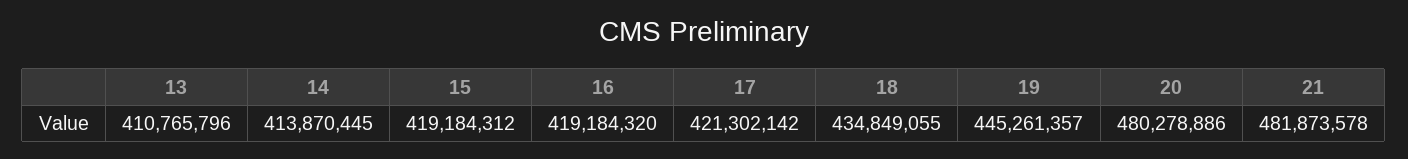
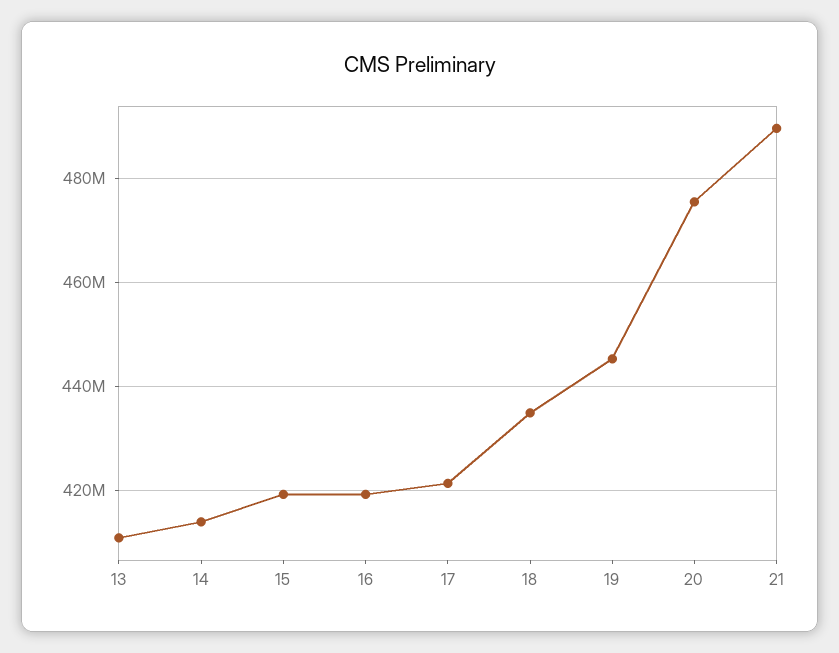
  {
    "13": 410765796,
    "14": 413870445,
    "15": 419184312,
    "16": 419184320,
    "17": 421302142,
    "18": 434849055,
    "19": 445261357,
-   "20": 480278886,
+   "20": 476000000,
-   "21": 481873578
+   "21": 490000000
  }

